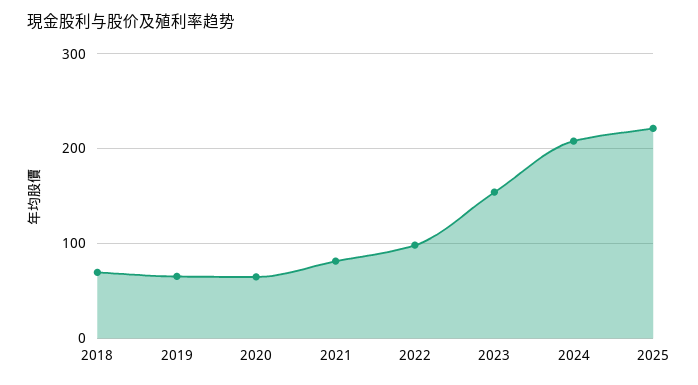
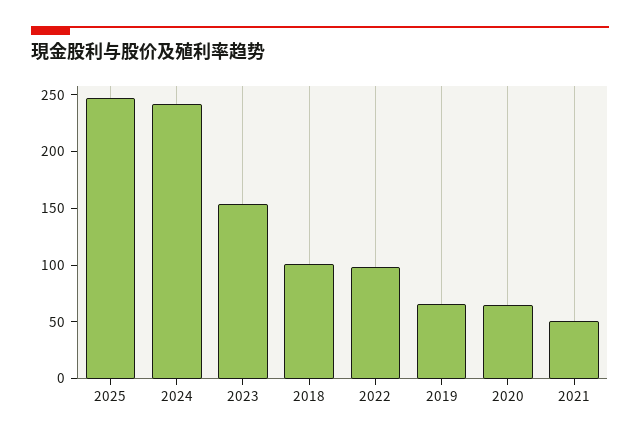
  {
-   "2018": 70,
+   "2018": 100,
    "2019": 70,
    "2020": 60,
-   "2021": 80,
+   "2021": 50,
    "2022": 100,
    "2023": 150,
-   "2024": 210,
+   "2024": 240,
-   "2025": 220
+   "2025": 250
  }

